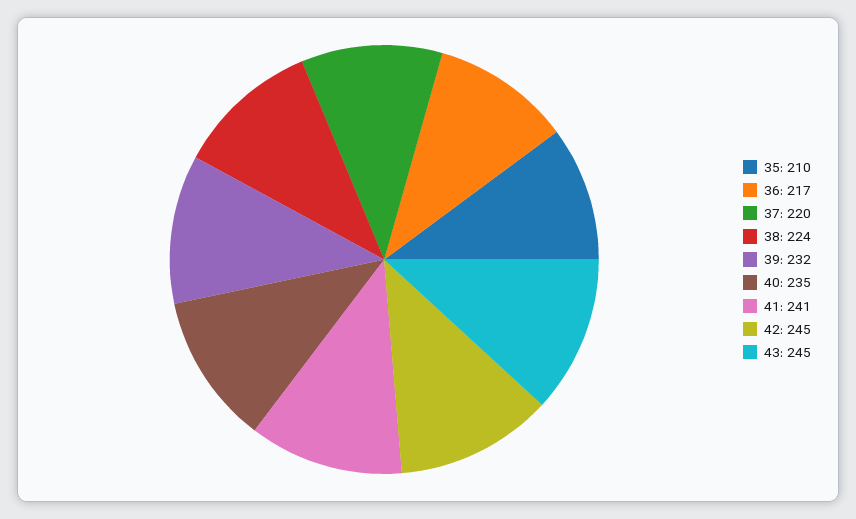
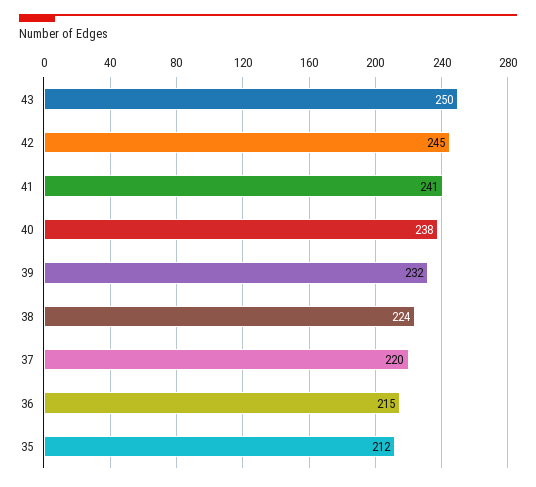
  {
-   "35": 210,
+   "35": 212,
-   "36": 217,
+   "36": 215,
    "37": 220,
    "38": 224,
    "39": 232,
-   "40": 235,
+   "40": 238,
    "41": 241,
    "42": 245,
-   "43": 245
+   "43": 250
  }

